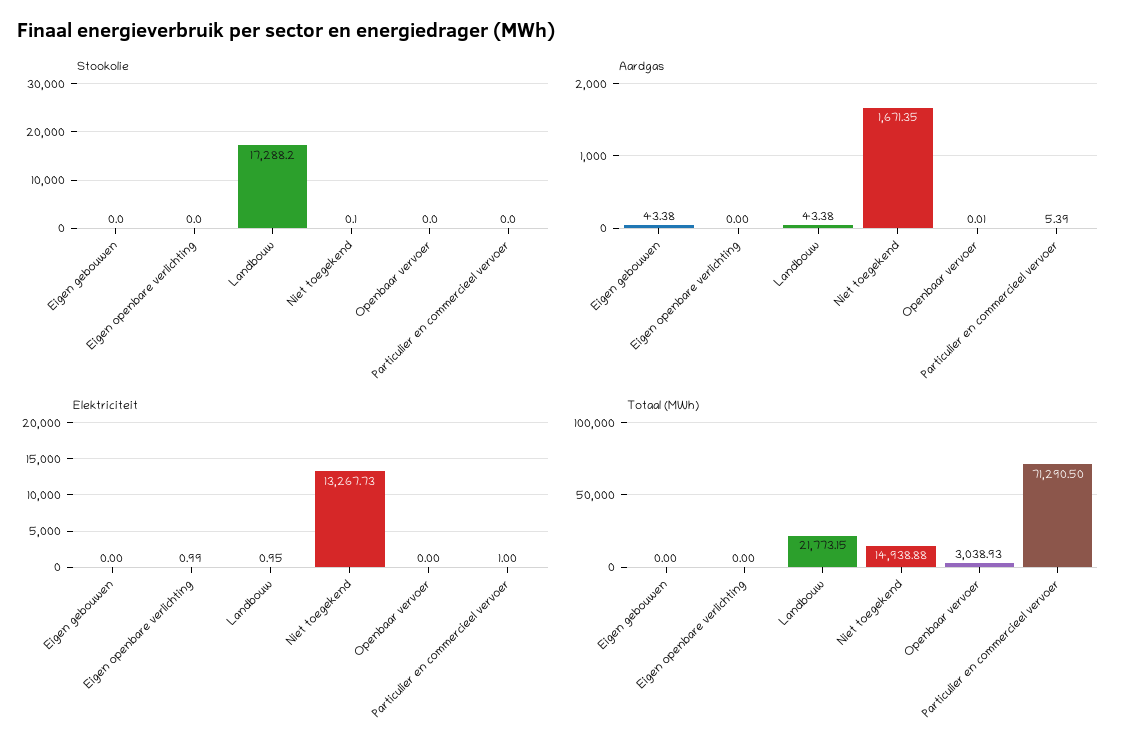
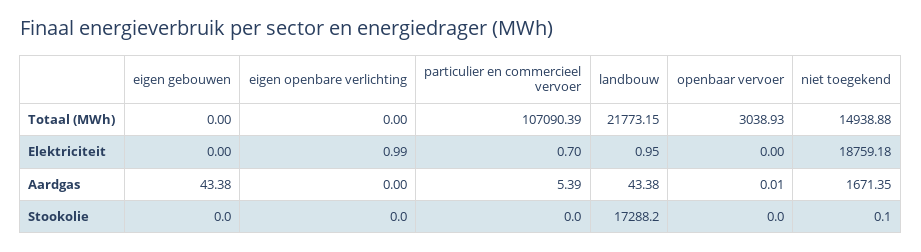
  {
    "Stookolie": {
      "Eigen gebouwen": 0,
      "Eigen openbare verlichting": 0,
      "Landbouw": 17288.2,
      "Niet toegekend": 0.1,
      "Openbaar vervoer": 0,
      "Particulier en commercieel vervoer": 0
    },
    "Aardgas": {
      "Eigen gebouwen": 43.38,
      "Eigen openbare verlichting": 0,
      "Landbouw": 43.38,
      "Niet toegekend": 1671.35,
      "Openbaar vervoer": 0.01,
      "Particulier en commercieel vervoer": 5.39
    },
    "Elektriciteit": {
      "Eigen gebouwen": 0,
      "Eigen openbare verlichting": 0.99,
      "Landbouw": 0.95,
-     "Niet toegekend": 13267.73,
+     "Niet toegekend": 18759.18,
      "Openbaar vervoer": 0,
-     "Particulier en commercieel vervoer": 1
+     "Particulier en commercieel vervoer": 0.7
    },
    "Totaal (MWh)": {
      "Eigen gebouwen": 0,
      "Eigen openbare verlichting": 0,
      "Landbouw": 21773.15,
      "Niet toegekend": 14938.88,
      "Openbaar vervoer": 3038.93,
-     "Particulier en commercieel vervoer": 71290.5
+     "Particulier en commercieel vervoer": 107090.39
    }
  }

